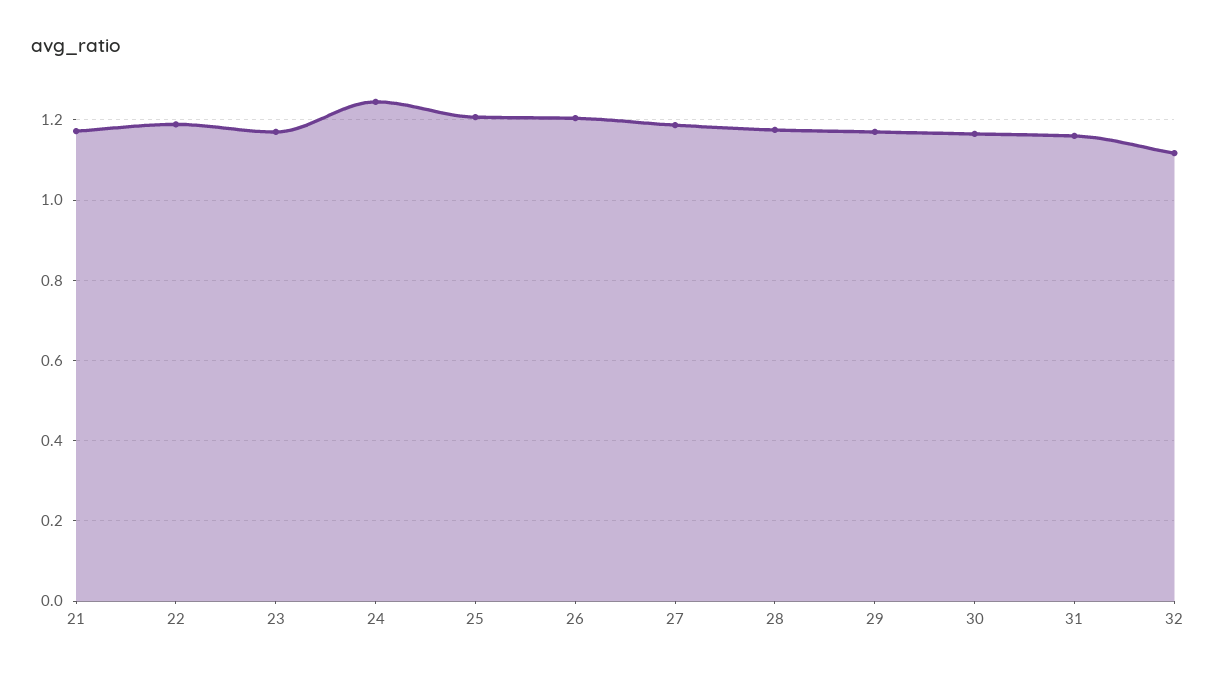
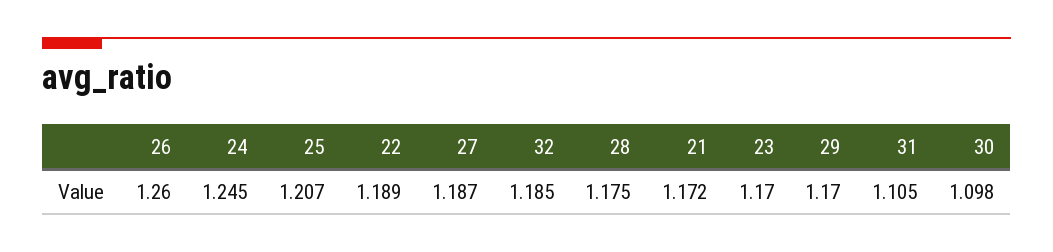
  {
    "21": 1.172,
    "22": 1.189,
    "23": 1.17,
    "24": 1.245,
    "25": 1.207,
-   "26": 1.2,
+   "26": 1.26,
    "27": 1.187,
    "28": 1.175,
    "29": 1.17,
-   "30": 1.16,
+   "30": 1.098,
-   "31": 1.16,
+   "31": 1.105,
-   "32": 1.12
+   "32": 1.185
  }

